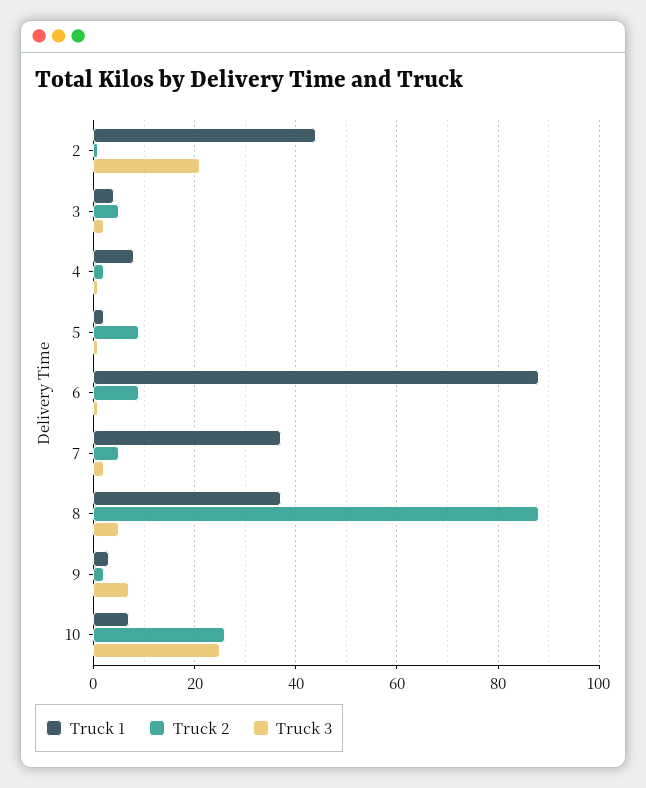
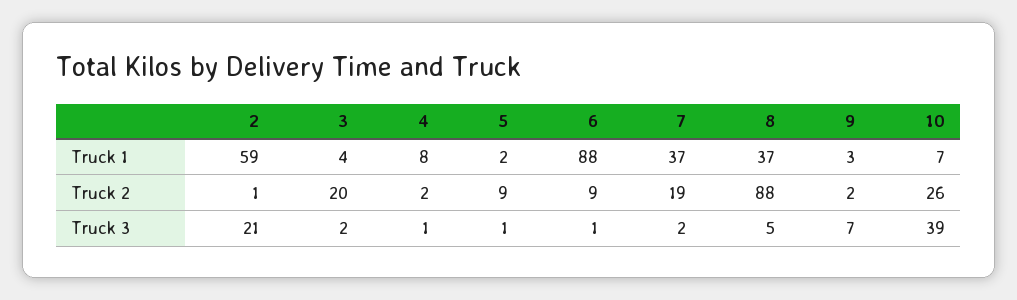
  {
    "Truck 1": {
-     "2": 45,
+     "2": 59,
      "3": 4,
      "4": 8,
      "5": 2,
      "6": 88,
      "7": 37,
      "8": 37,
      "9": 3,
      "10": 7
    },
    "Truck 2": {
      "2": 1,
-     "3": 5,
+     "3": 20,
      "4": 2,
      "5": 9,
      "6": 9,
-     "7": 5,
+     "7": 19,
      "8": 88,
      "9": 2,
      "10": 26
    },
    "Truck 3": {
      "2": 21,
      "3": 2,
      "4": 1,
      "5": 1,
      "6": 1,
      "7": 2,
      "8": 5,
      "9": 7,
-     "10": 25
+     "10": 39
    }
  }

